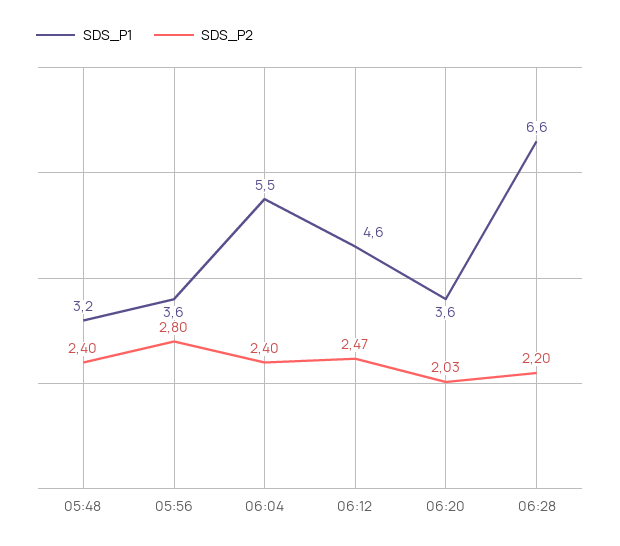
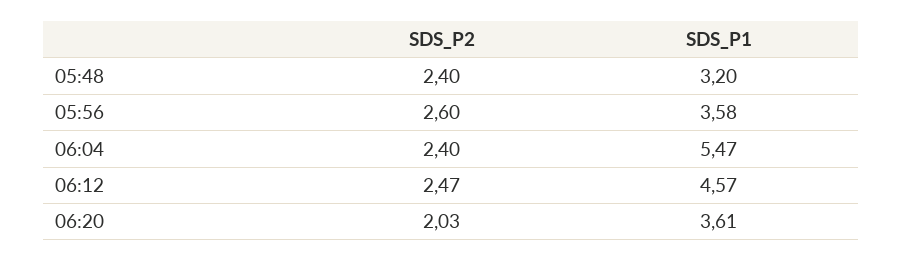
  {
    "SDS_P1": {
      "05:48": 3.2,
      "05:56": 3.58,
      "06:04": 5.47,
      "06:12": 4.57,
-     "06:20": 3.61,
+     "06:20": 3.61
-     "06:28": 6.6
    },
    "SDS_P2": {
      "05:48": 2.4,
-     "05:56": 2.8,
+     "05:56": 2.6,
      "06:04": 2.4,
      "06:12": 2.47,
-     "06:20": 2.03,
+     "06:20": 2.03
-     "06:28": 2.2
    }
  }

